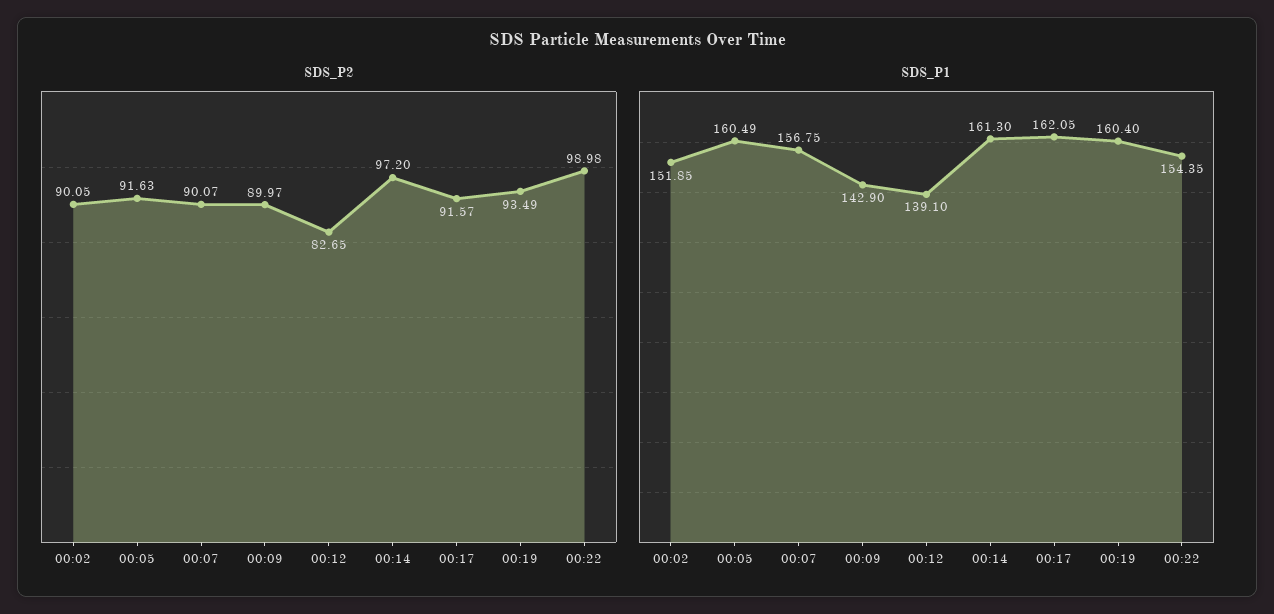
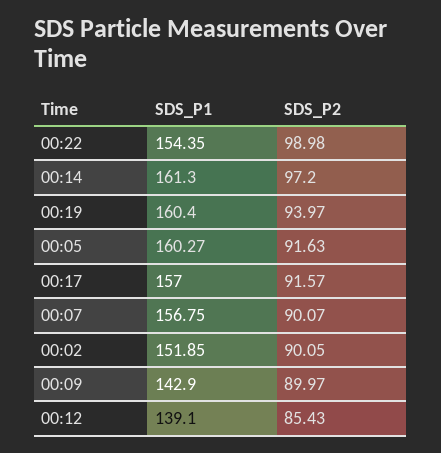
  {
    "SDS_P2": {
      "00:02": 90.05,
      "00:05": 91.63,
      "00:07": 90.07,
      "00:09": 89.97,
-     "00:12": 82.65,
+     "00:12": 85.43,
      "00:14": 97.2,
      "00:17": 91.57,
-     "00:19": 93.49,
+     "00:19": 93.97,
      "00:22": 98.98
    },
    "SDS_P1": {
      "00:02": 151.85,
-     "00:05": 160.49,
+     "00:05": 160.27,
      "00:07": 156.75,
      "00:09": 142.9,
      "00:12": 139.1,
      "00:14": 161.3,
-     "00:17": 162.05,
+     "00:17": 157,
      "00:19": 160.4,
      "00:22": 154.35
    }
  }

